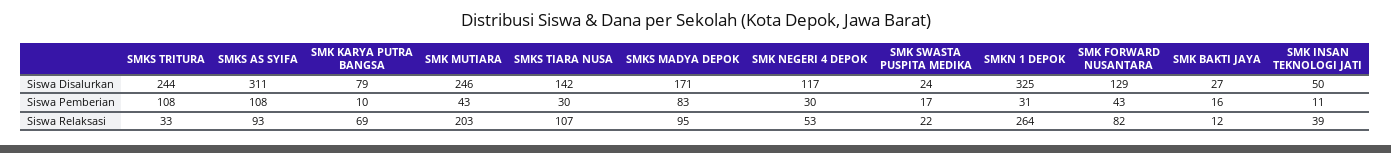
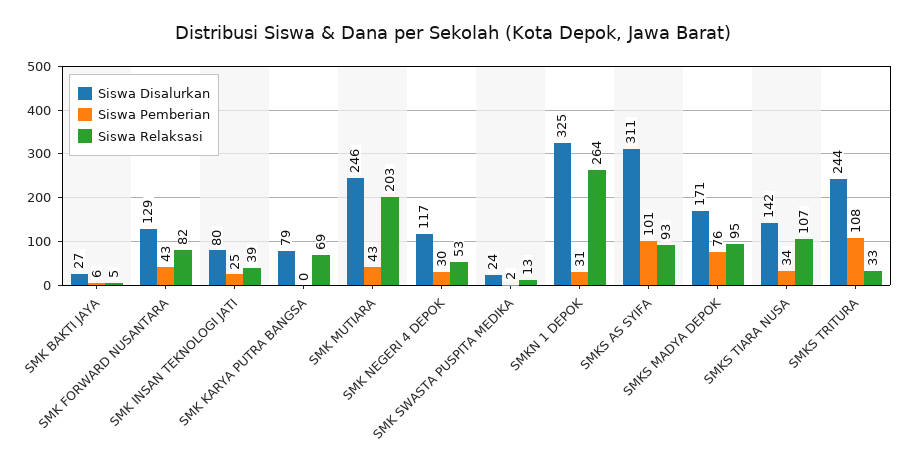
  {
    "Siswa Disalurkan": {
      "SMKS TRITURA": 244,
      "SMKS AS SYIFA": 311,
      "SMK KARYA PUTRA BANGSA": 79,
      "SMK MUTIARA": 246,
      "SMKS TIARA NUSA": 142,
      "SMKS MADYA DEPOK": 171,
      "SMK NEGERI 4 DEPOK": 117,
      "SMK SWASTA PUSPITA MEDIKA": 24,
      "SMKN 1 DEPOK": 325,
      "SMK FORWARD NUSANTARA": 129,
      "SMK BAKTI JAYA": 27,
-     "SMK INSAN TEKNOLOGI JATI": 50
+     "SMK INSAN TEKNOLOGI JATI": 80
    },
    "Siswa Pemberian": {
      "SMKS TRITURA": 108,
-     "SMKS AS SYIFA": 108,
+     "SMKS AS SYIFA": 101,
-     "SMK KARYA PUTRA BANGSA": 10,
+     "SMK KARYA PUTRA BANGSA": 0,
      "SMK MUTIARA": 43,
-     "SMKS TIARA NUSA": 30,
+     "SMKS TIARA NUSA": 34,
-     "SMKS MADYA DEPOK": 83,
+     "SMKS MADYA DEPOK": 76,
      "SMK NEGERI 4 DEPOK": 30,
-     "SMK SWASTA PUSPITA MEDIKA": 17,
+     "SMK SWASTA PUSPITA MEDIKA": 2,
      "SMKN 1 DEPOK": 31,
      "SMK FORWARD NUSANTARA": 43,
-     "SMK BAKTI JAYA": 16,
+     "SMK BAKTI JAYA": 6,
-     "SMK INSAN TEKNOLOGI JATI": 11
+     "SMK INSAN TEKNOLOGI JATI": 25
    },
    "Siswa Relaksasi": {
      "SMKS TRITURA": 33,
      "SMKS AS SYIFA": 93,
      "SMK KARYA PUTRA BANGSA": 69,
      "SMK MUTIARA": 203,
      "SMKS TIARA NUSA": 107,
      "SMKS MADYA DEPOK": 95,
      "SMK NEGERI 4 DEPOK": 53,
-     "SMK SWASTA PUSPITA MEDIKA": 22,
+     "SMK SWASTA PUSPITA MEDIKA": 13,
      "SMKN 1 DEPOK": 264,
      "SMK FORWARD NUSANTARA": 82,
-     "SMK BAKTI JAYA": 12,
+     "SMK BAKTI JAYA": 5,
      "SMK INSAN TEKNOLOGI JATI": 39
    }
  }

